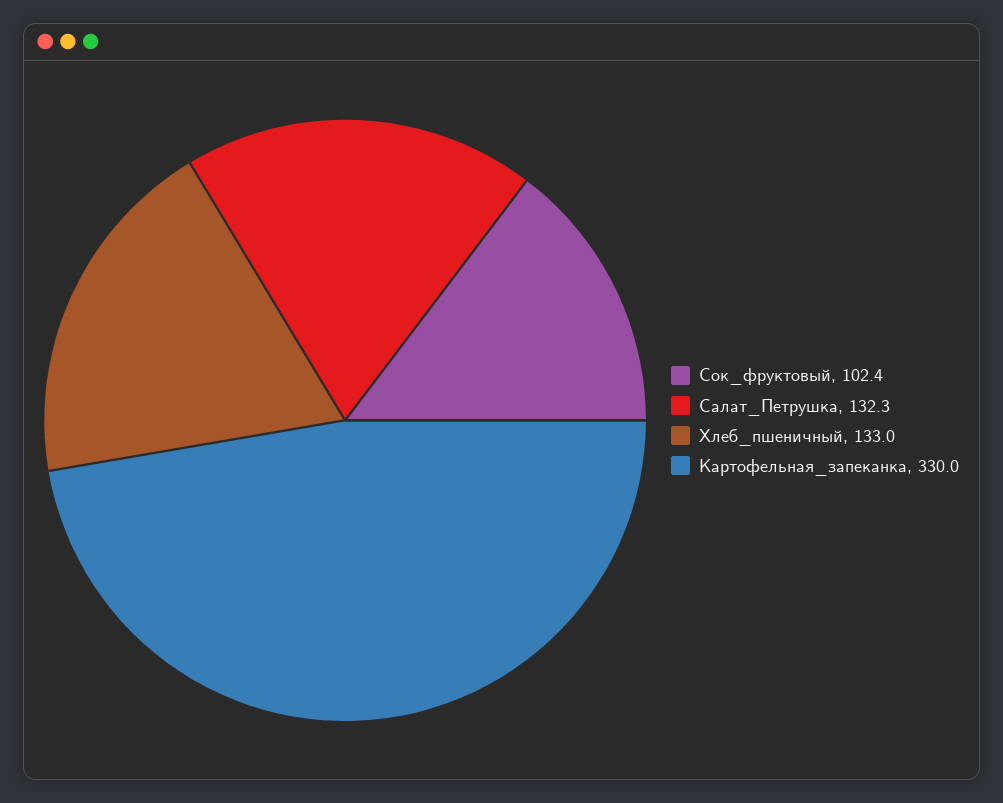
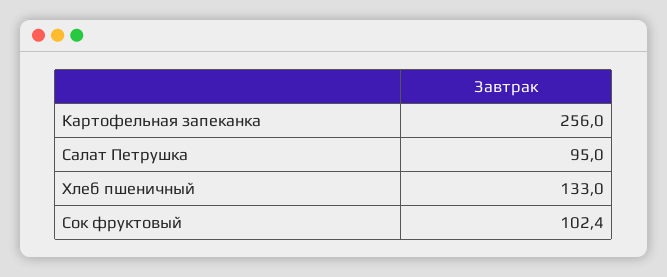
  {
    "Сок_фруктовый": 102.4,
-   "Салат_Петрушка": 132.3,
+   "Салат_Петрушка": 95,
    "Хлеб_пшеничный": 133,
-   "Картофельная_запеканка": 330
+   "Картофельная_запеканка": 256
  }

